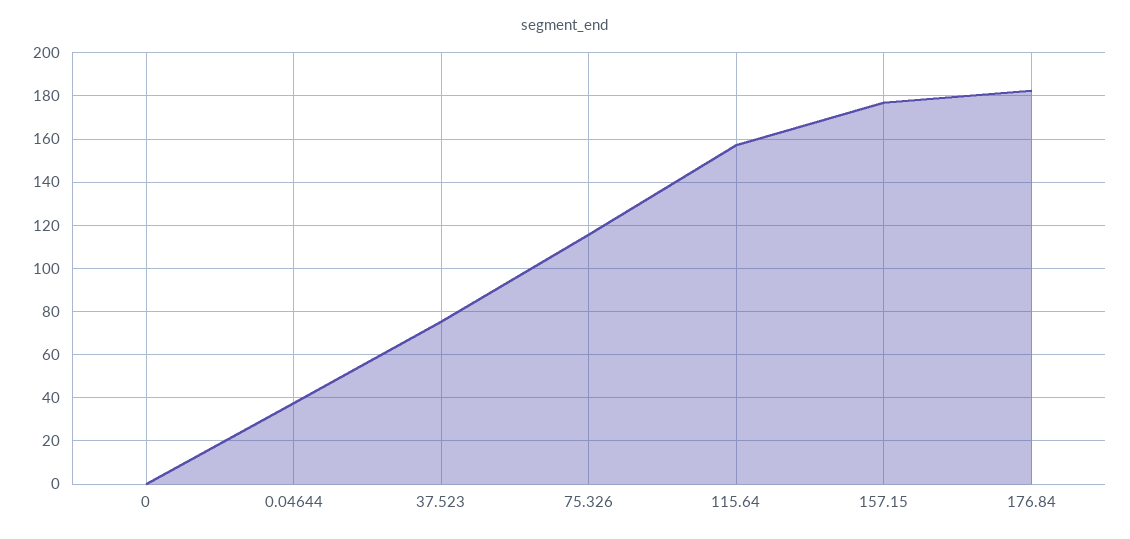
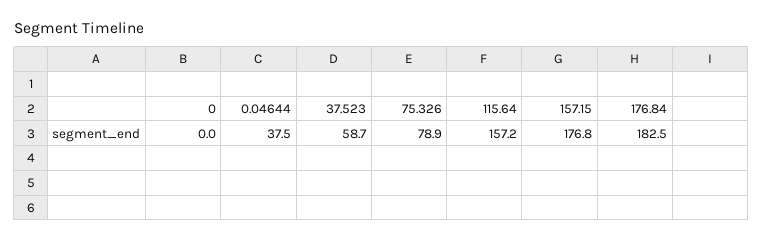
  {
    "0": 0,
    "0.04644": 37.5,
-   "37.523": 75,
+   "37.523": 58.7,
-   "75.326": 115,
+   "75.326": 78.9,
    "115.64": 157.2,
    "157.15": 176.8,
    "176.84": 182.5
  }

